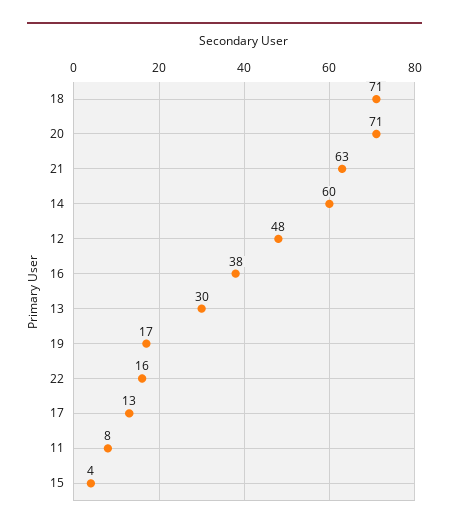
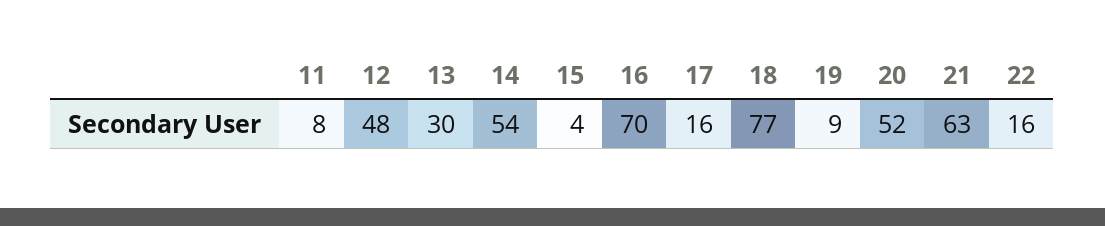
  {
-   "18": 71,
+   "18": 77,
-   "20": 71,
+   "20": 52,
    "21": 63,
-   "14": 60,
+   "14": 54,
    "12": 48,
-   "16": 38,
+   "16": 70,
    "13": 30,
-   "19": 17,
+   "19": 9,
    "22": 16,
-   "17": 13,
+   "17": 16,
    "11": 8,
    "15": 4
  }

